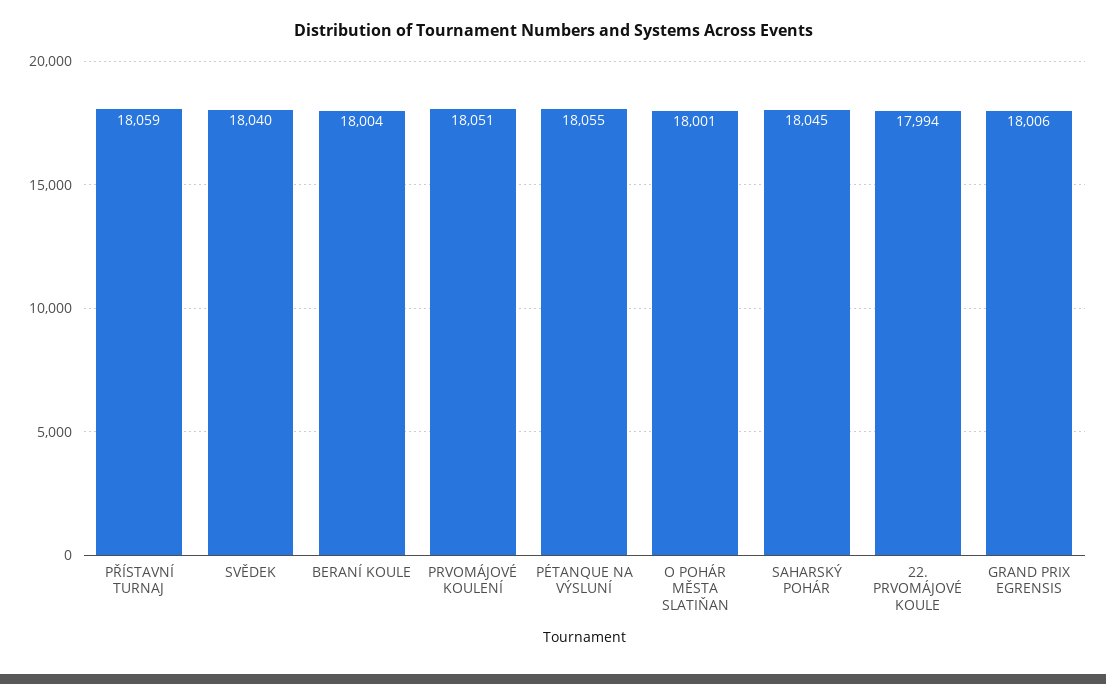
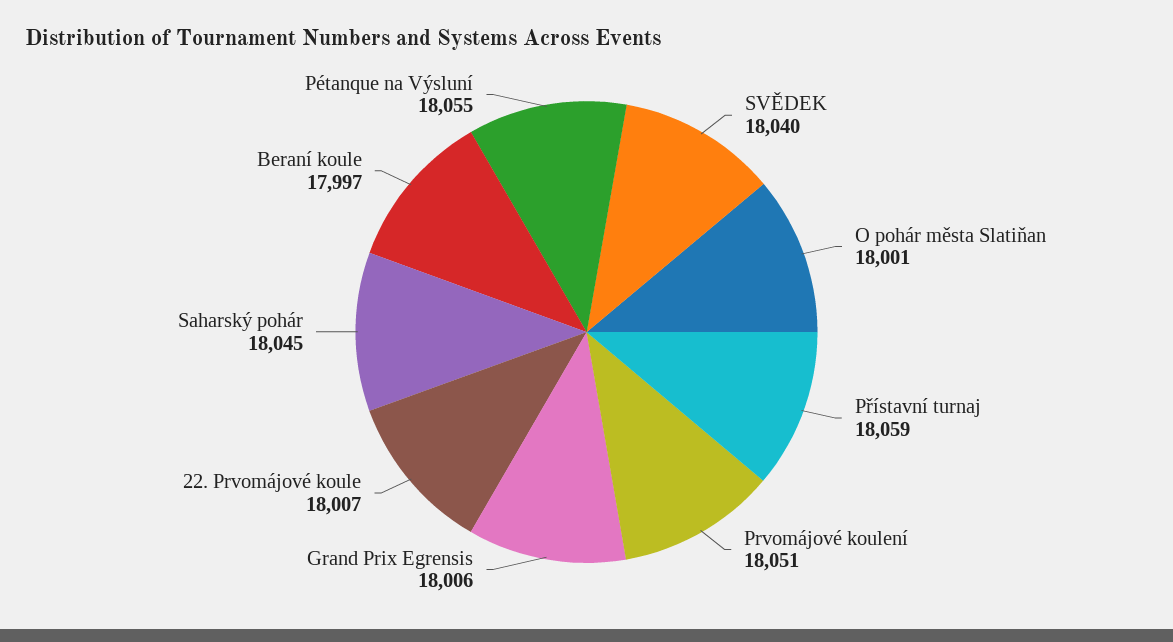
  {
    "PŘÍSTAVNÍ TURNAJ": 18059,
    "SVĚDEK": 18040,
-   "BERANÍ KOULE": 18004,
+   "BERANÍ KOULE": 17997,
    "PRVOMÁJOVÉ KOULENÍ": 18051,
    "PÉTANQUE NA VÝSLUNÍ": 18055,
    "O POHÁR MĚSTA SLATIŇAN": 18001,
    "SAHARSKÝ POHÁR": 18045,
-   "22. PRVOMÁJOVÉ KOULE": 17994,
+   "22. PRVOMÁJOVÉ KOULE": 18007,
    "GRAND PRIX EGRENSIS": 18006
  }

